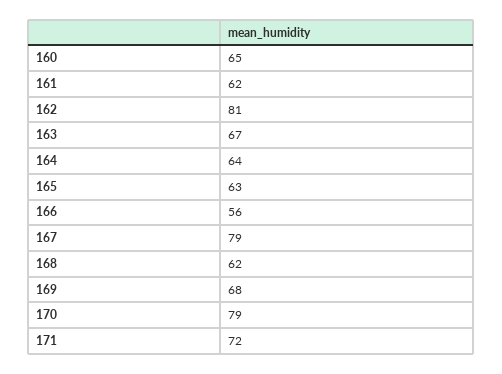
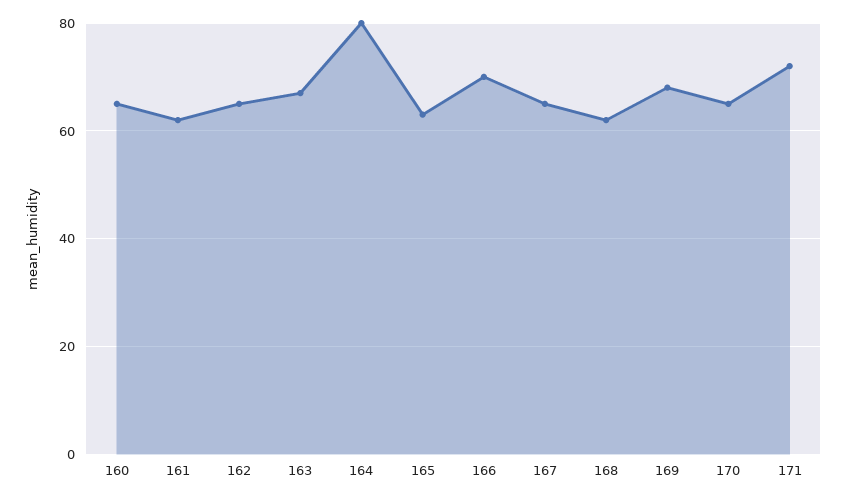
  {
    "160": 65,
    "161": 62,
-   "162": 81,
+   "162": 65,
    "163": 67,
-   "164": 64,
+   "164": 80,
    "165": 63,
-   "166": 56,
+   "166": 70,
-   "167": 79,
+   "167": 65,
    "168": 62,
    "169": 68,
-   "170": 79,
+   "170": 65,
    "171": 72
  }

